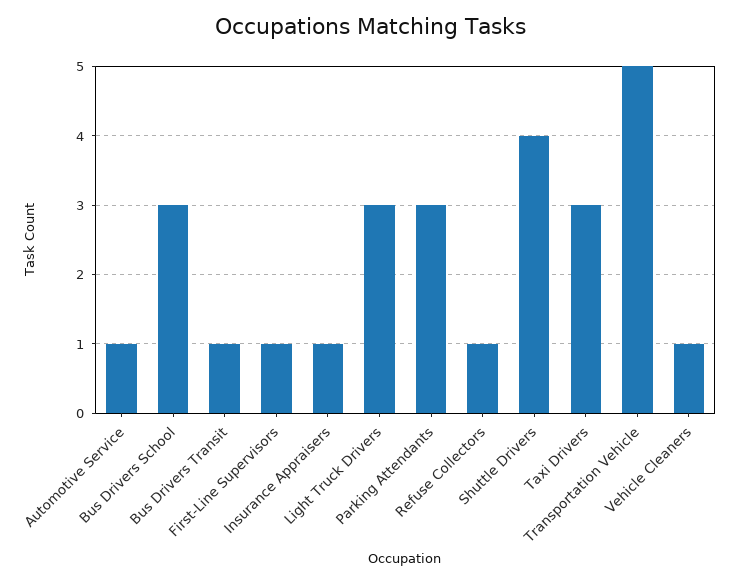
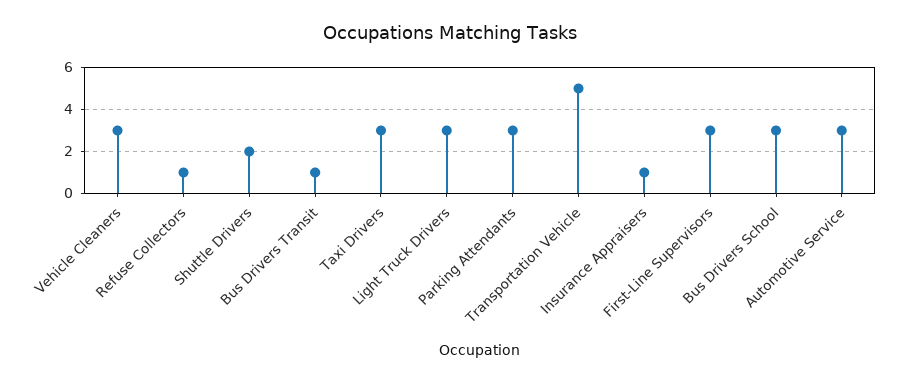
  {
-   "Automotive Service": 1,
+   "Automotive Service": 3,
    "Bus Drivers School": 3,
    "Bus Drivers Transit": 1,
-   "First-Line Supervisors": 1,
+   "First-Line Supervisors": 3,
    "Insurance Appraisers": 1,
    "Light Truck Drivers": 3,
    "Parking Attendants": 3,
    "Refuse Collectors": 1,
-   "Shuttle Drivers": 4,
+   "Shuttle Drivers": 2,
    "Taxi Drivers": 3,
    "Transportation Vehicle": 5,
-   "Vehicle Cleaners": 1
+   "Vehicle Cleaners": 3
  }

